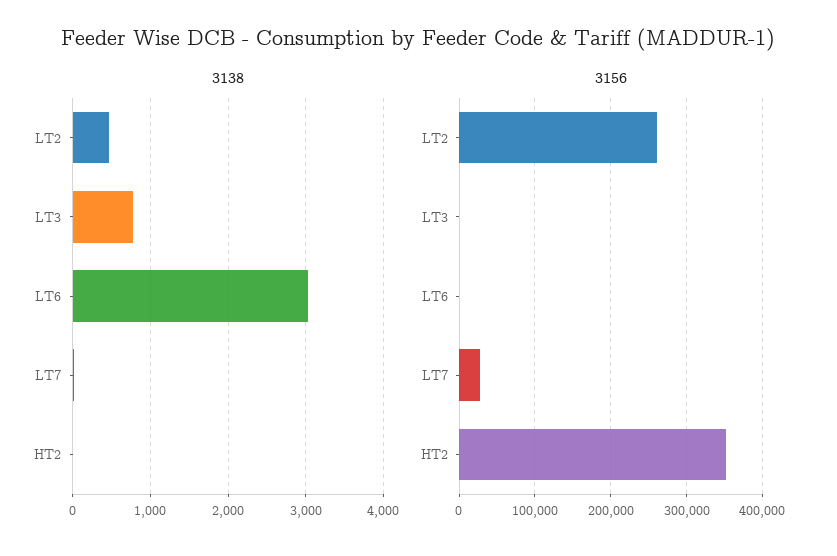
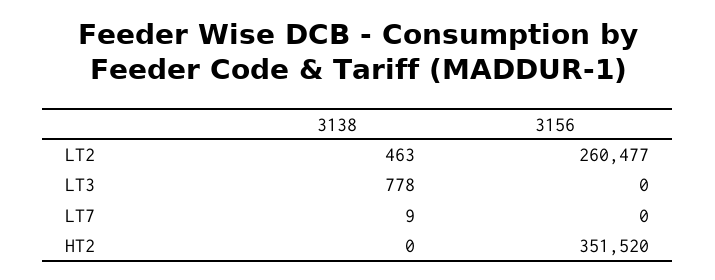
  {
    "3138": {
      "LT2": 463,
      "LT3": 778,
-     "LT6": 3000,
      "LT7": 9,
      "HT2": 0
    },
    "3156": {
      "LT2": 260477,
      "LT3": 0,
-     "LT6": 0,
-     "LT7": 30000,
+     "LT7": 0,
      "HT2": 351520
    }
  }

